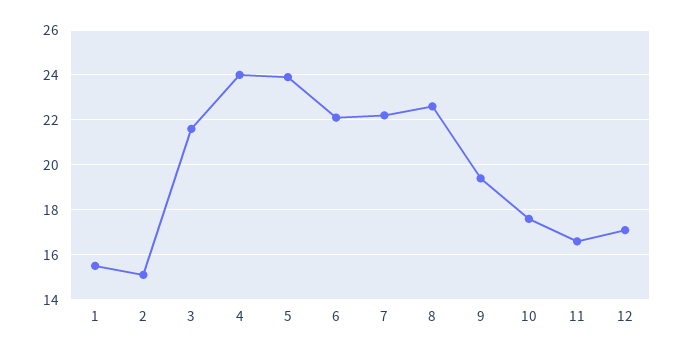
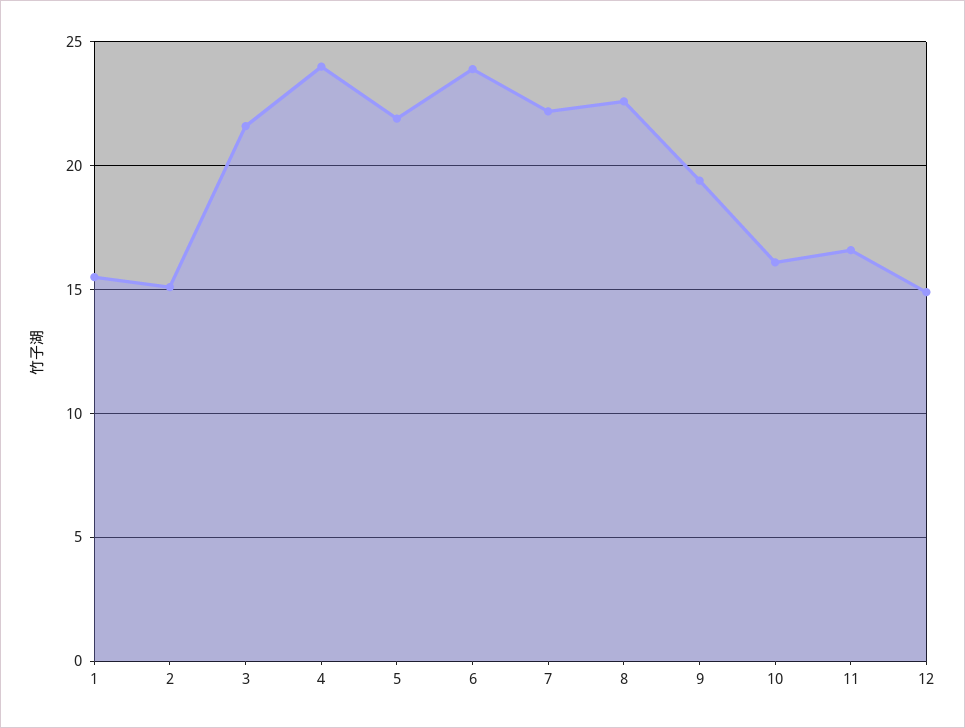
  {
    "1": 15.5,
    "2": 15,
    "3": 21.5,
    "4": 24,
-   "5": 24,
+   "5": 22,
-   "6": 22,
+   "6": 24,
    "7": 22,
    "8": 22.5,
    "9": 19.5,
-   "10": 17.5,
+   "10": 16,
    "11": 16.5,
-   "12": 17
+   "12": 15
  }

